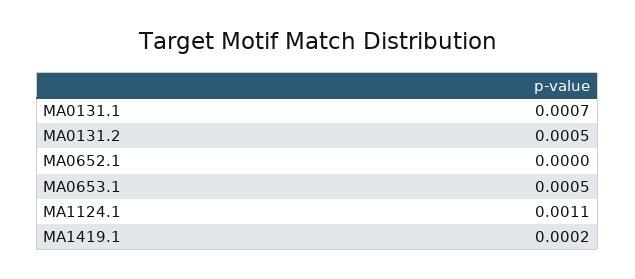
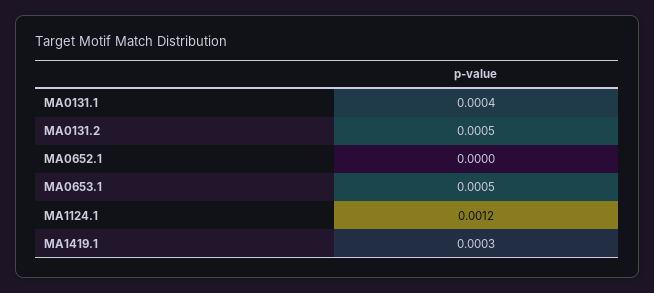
  {
-   "MA0131.1": 0.0007,
+   "MA0131.1": 0.0004,
    "MA0131.2": 0.0005,
    "MA0652.1": 0,
    "MA0653.1": 0.0005,
-   "MA1124.1": 0.0011,
+   "MA1124.1": 0.0012,
-   "MA1419.1": 0.0002
+   "MA1419.1": 0.0003
  }

